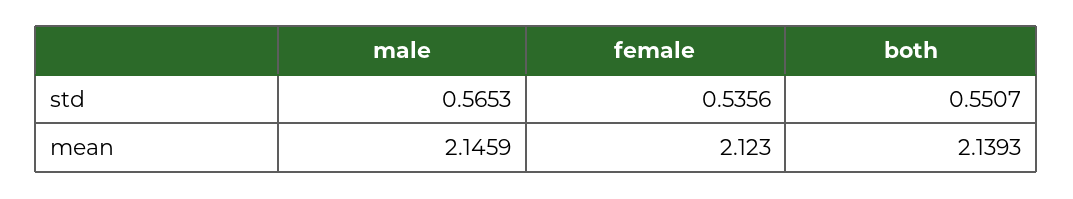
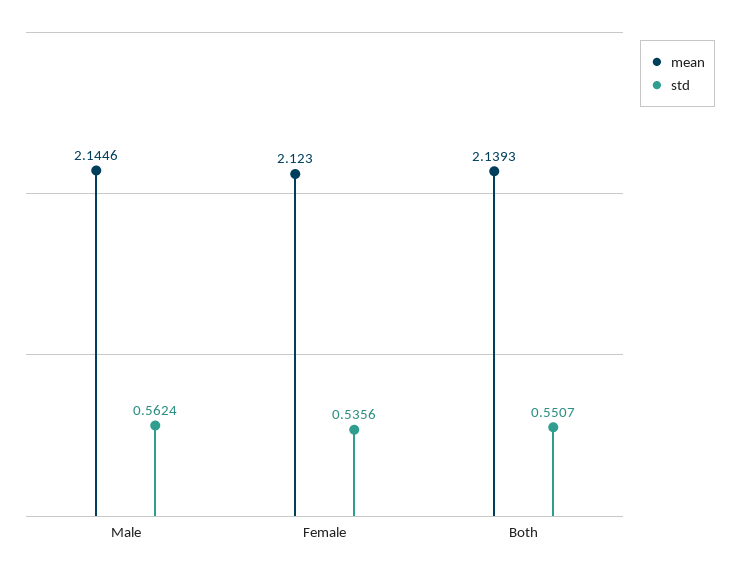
  {
    "std": {
-     "male": 0.5653,
+     "male": 0.5624,
      "female": 0.5356,
      "both": 0.5507
    },
    "mean": {
-     "male": 2.1459,
+     "male": 2.1446,
      "female": 2.123,
      "both": 2.1393
    }
  }

